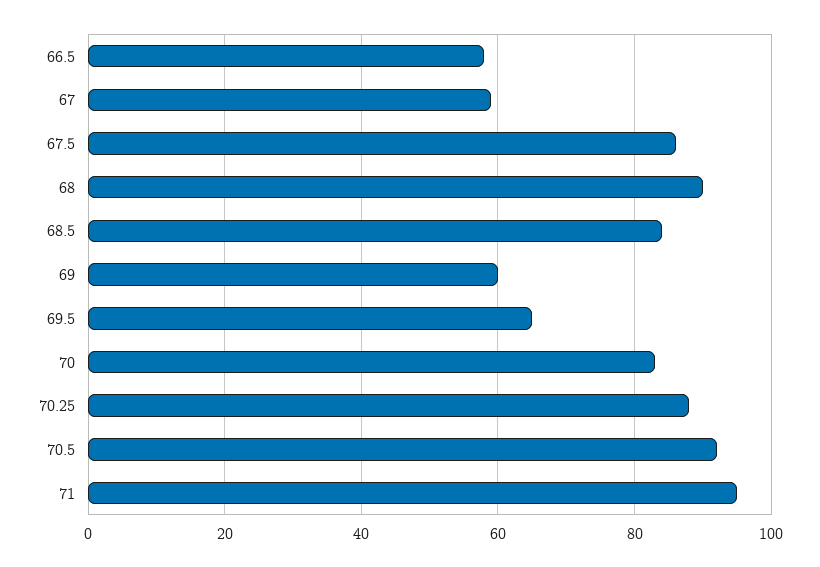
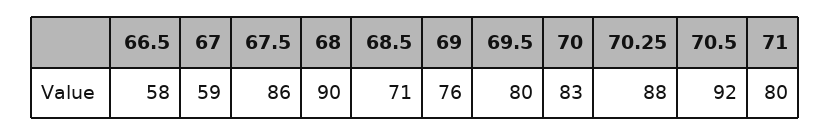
  {
    "66.5": 58,
    "67": 59,
    "67.5": 86,
    "68": 90,
-   "68.5": 85,
+   "68.5": 71,
-   "69": 60,
+   "69": 76,
-   "69.5": 65,
+   "69.5": 80,
    "70": 83,
    "70.25": 88,
    "70.5": 92,
-   "71": 95
+   "71": 80
  }

